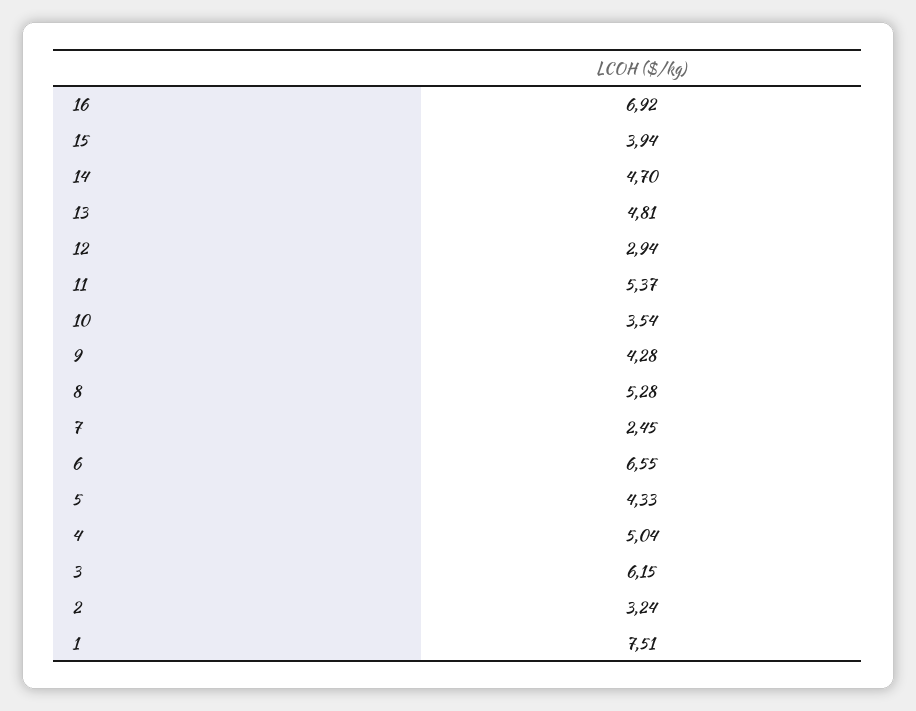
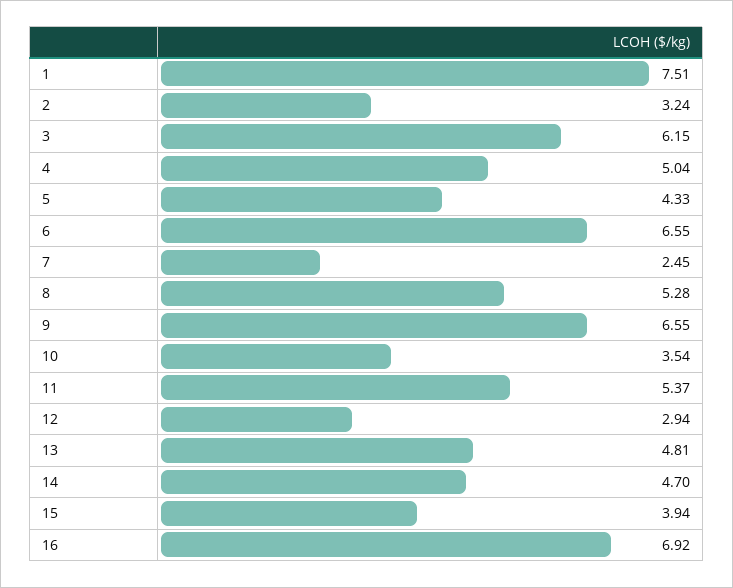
  {
    "16": 6.92,
    "15": 3.94,
    "14": 4.7,
    "13": 4.81,
    "12": 2.94,
    "11": 5.37,
    "10": 3.54,
-   "9": 4.28,
+   "9": 6.55,
    "8": 5.28,
    "7": 2.45,
    "6": 6.55,
    "5": 4.33,
    "4": 5.04,
    "3": 6.15,
    "2": 3.24,
    "1": 7.51
  }

